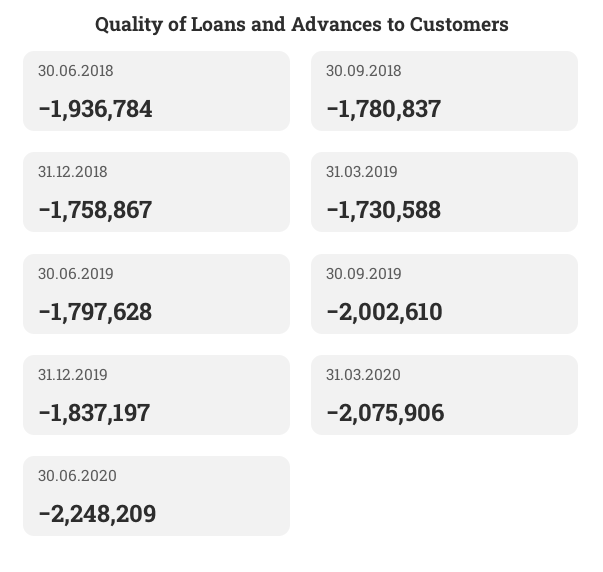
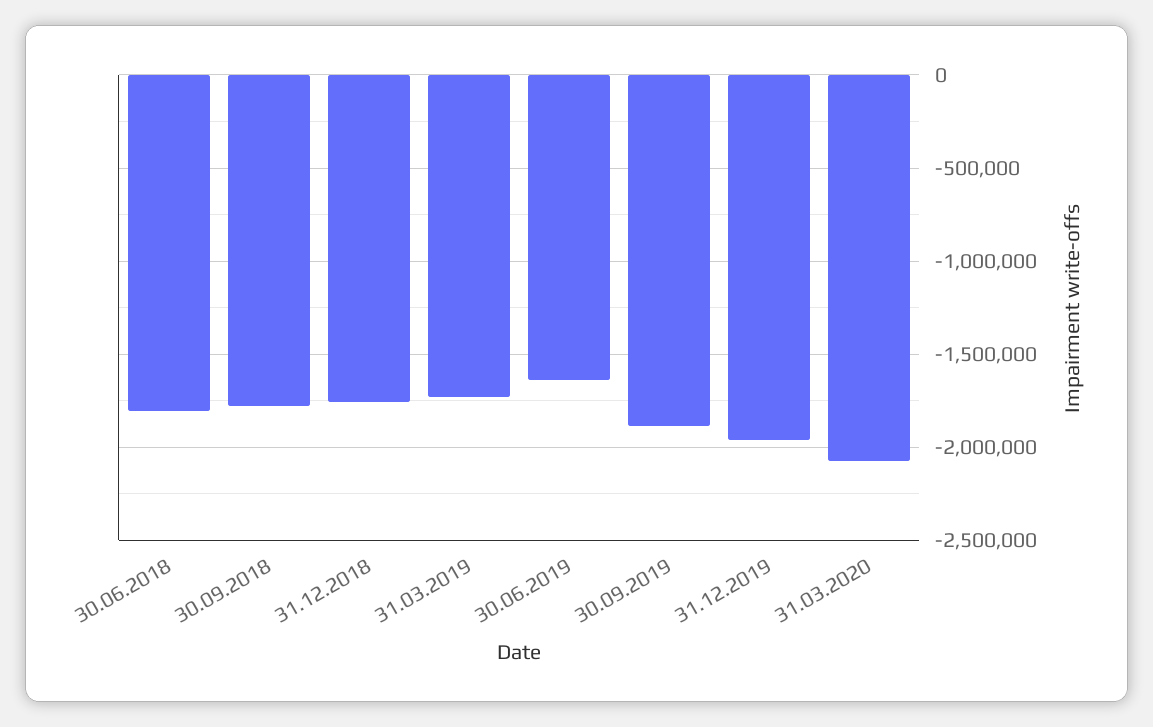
  {
-   "30.06.2018": -1936784,
+   "30.06.2018": -1800000,
    "30.09.2018": -1780837,
    "31.12.2018": -1758867,
    "31.03.2019": -1730588,
-   "30.06.2019": -1797628,
+   "30.06.2019": -1650000,
-   "30.09.2019": -2002610,
+   "30.09.2019": -1900000,
-   "31.12.2019": -1837197,
+   "31.12.2019": -1950000,
-   "31.03.2020": -2075906,
+   "31.03.2020": -2075906
-   "30.06.2020": -2248209
  }

